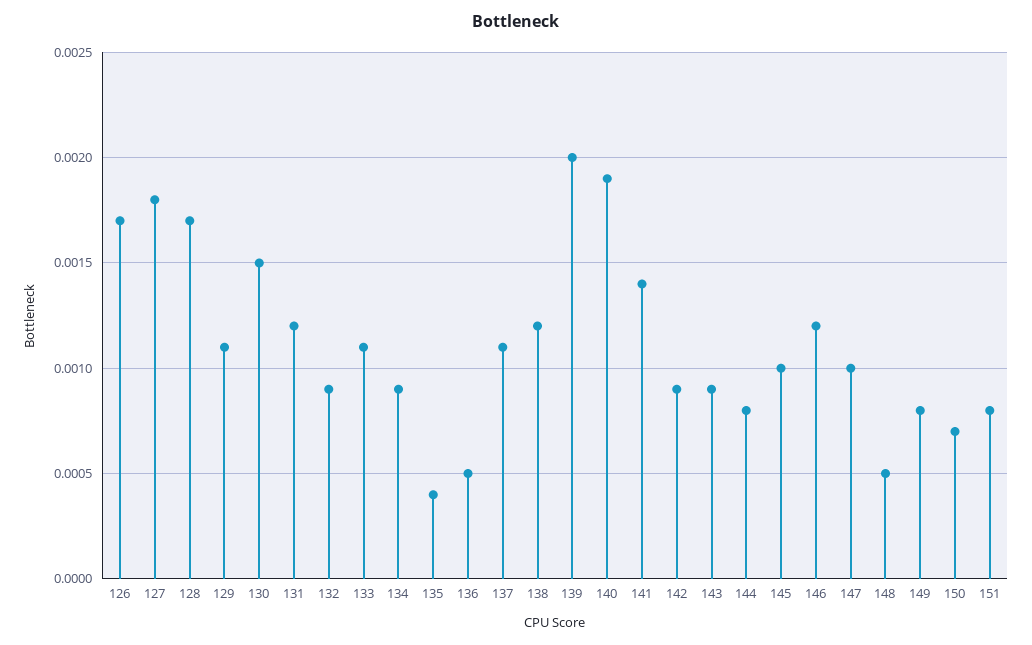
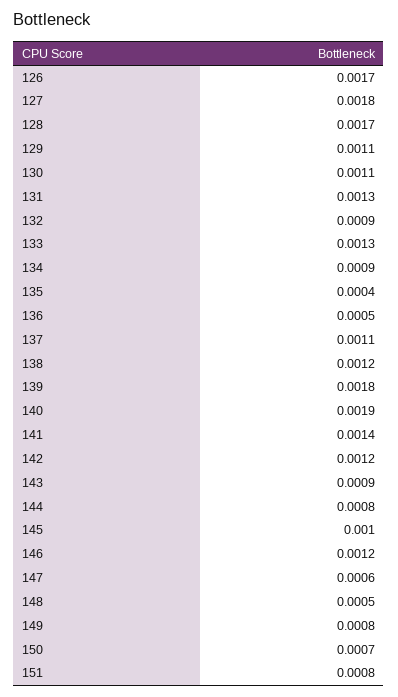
  {
    "126": 0.0017,
    "127": 0.0018,
    "128": 0.0017,
    "129": 0.0011,
-   "130": 0.0015,
+   "130": 0.0011,
-   "131": 0.0012,
+   "131": 0.0013,
    "132": 0.0009,
-   "133": 0.0011,
+   "133": 0.0013,
    "134": 0.0009,
    "135": 0.0004,
    "136": 0.0005,
    "137": 0.0011,
    "138": 0.0012,
-   "139": 0.002,
+   "139": 0.0018,
    "140": 0.0019,
    "141": 0.0014,
-   "142": 0.0009,
+   "142": 0.0012,
    "143": 0.0009,
    "144": 0.0008,
    "145": 0.001,
    "146": 0.0012,
-   "147": 0.001,
+   "147": 0.0006,
    "148": 0.0005,
    "149": 0.0008,
    "150": 0.0007,
    "151": 0.0008
  }

